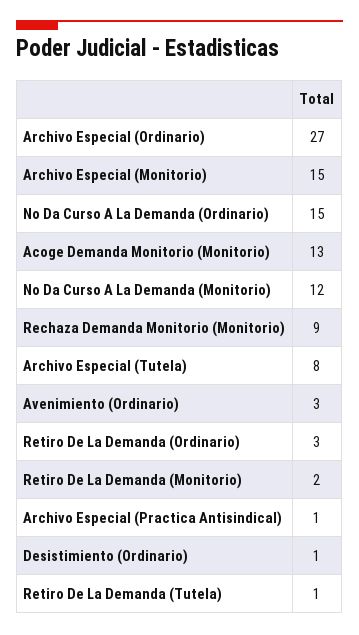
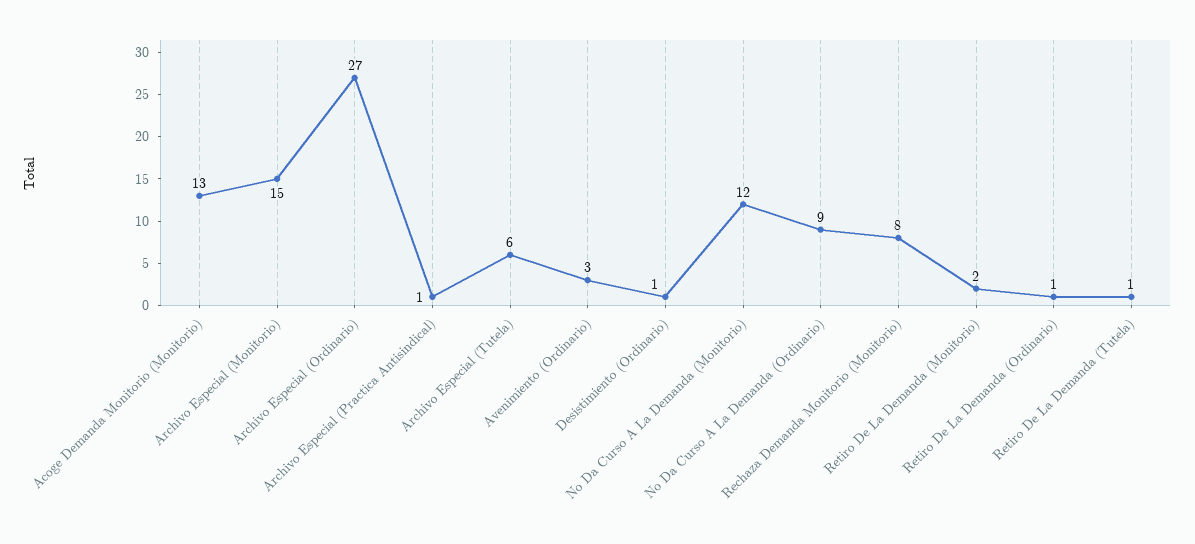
  {
    "Archivo Especial (Ordinario)": 27,
    "Archivo Especial (Monitorio)": 15,
-   "No Da Curso A La Demanda (Ordinario)": 15,
+   "No Da Curso A La Demanda (Ordinario)": 9,
    "Acoge Demanda Monitorio (Monitorio)": 13,
    "No Da Curso A La Demanda (Monitorio)": 12,
-   "Rechaza Demanda Monitorio (Monitorio)": 9,
+   "Rechaza Demanda Monitorio (Monitorio)": 8,
-   "Archivo Especial (Tutela)": 8,
+   "Archivo Especial (Tutela)": 6,
    "Avenimiento (Ordinario)": 3,
-   "Retiro De La Demanda (Ordinario)": 3,
+   "Retiro De La Demanda (Ordinario)": 1,
    "Retiro De La Demanda (Monitorio)": 2,
    "Archivo Especial (Practica Antisindical)": 1,
    "Desistimiento (Ordinario)": 1,
    "Retiro De La Demanda (Tutela)": 1
  }

